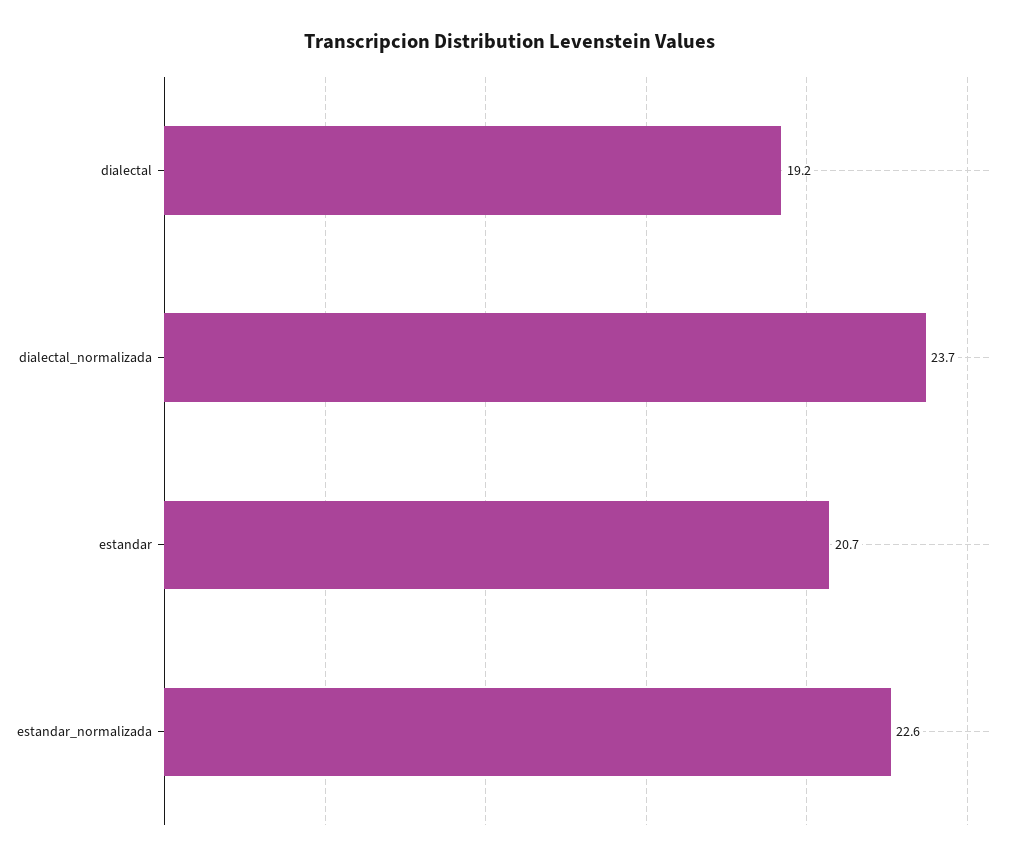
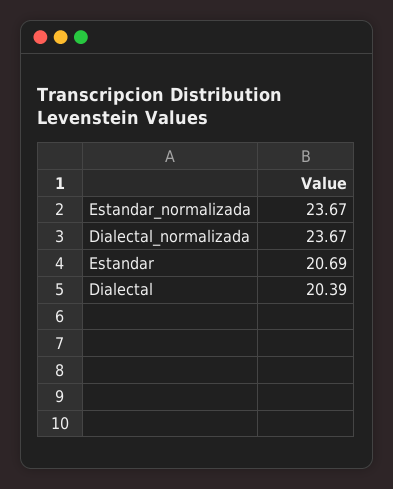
  {
-   "dialectal": 19.2,
+   "dialectal": 20.39,
    "dialectal_normalizada": 23.67,
    "estandar": 20.69,
-   "estandar_normalizada": 22.6
+   "estandar_normalizada": 23.67
  }

